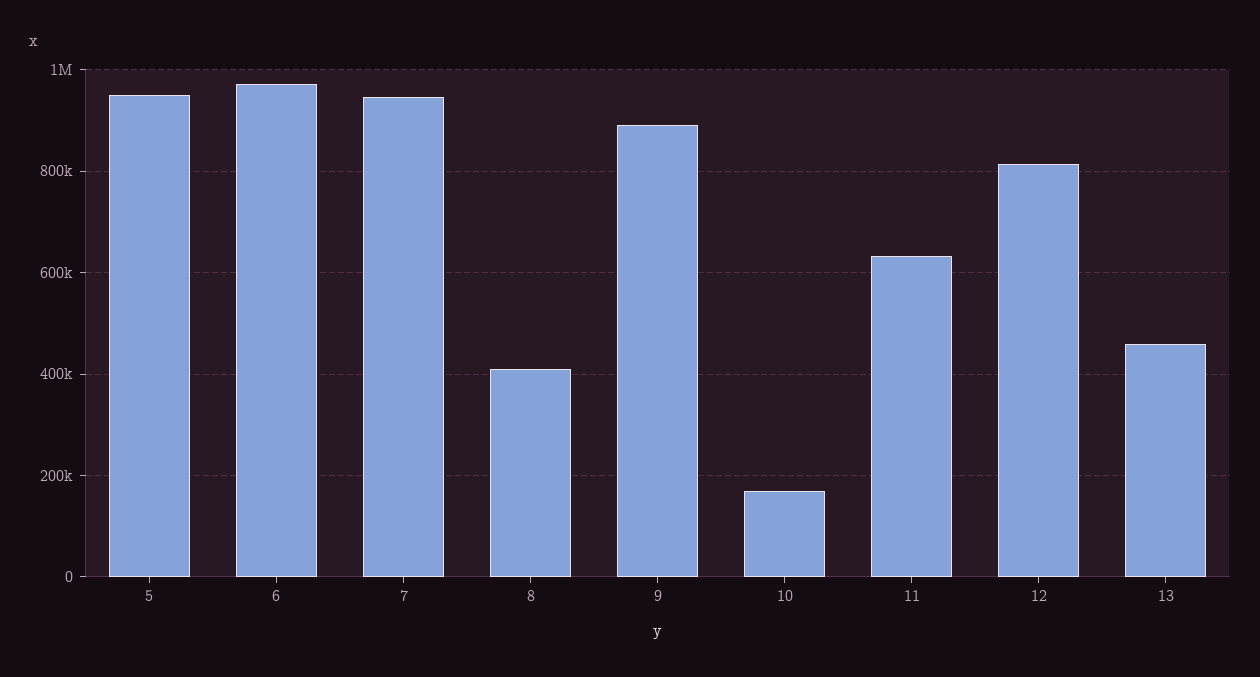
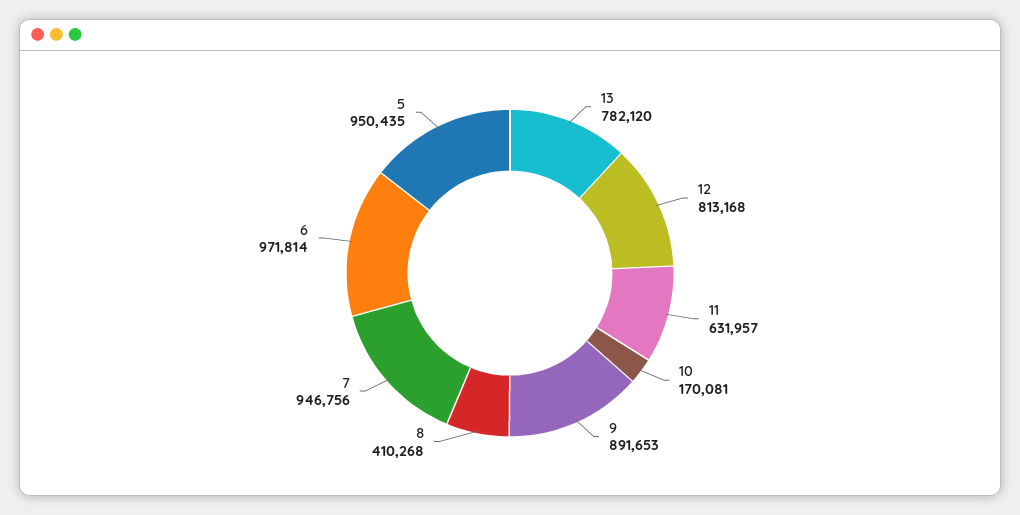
  {
    "5": 950435,
    "6": 971814,
    "7": 946756,
    "8": 410268,
    "9": 891653,
    "10": 170081,
    "11": 631957,
    "12": 813168,
-   "13": 460000
+   "13": 782120
  }

